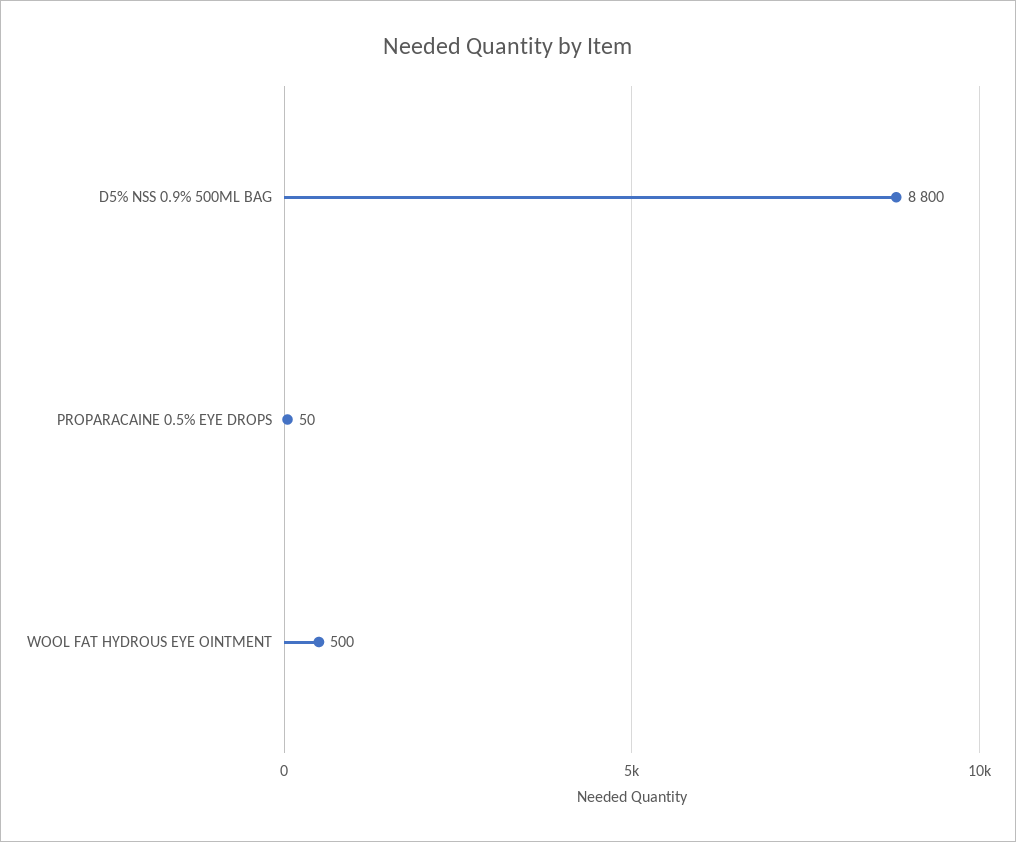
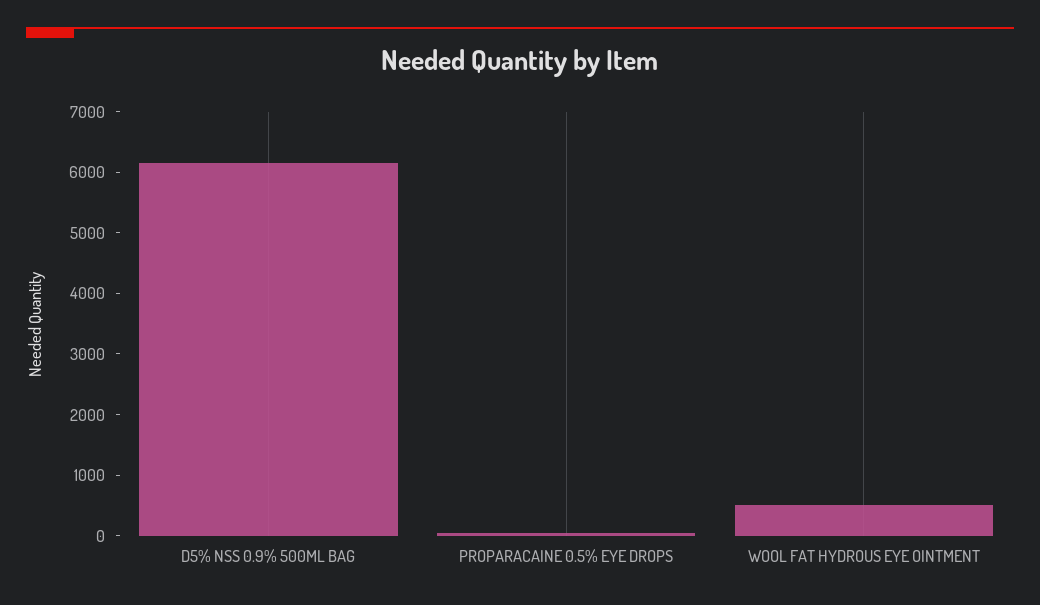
  {
-   "D5% NSS 0.9% 500ML BAG": 8800,
+   "D5% NSS 0.9% 500ML BAG": 6200,
    "PROPARACAINE 0.5% EYE DROPS": 50,
    "WOOL FAT HYDROUS EYE OINTMENT": 500
  }

